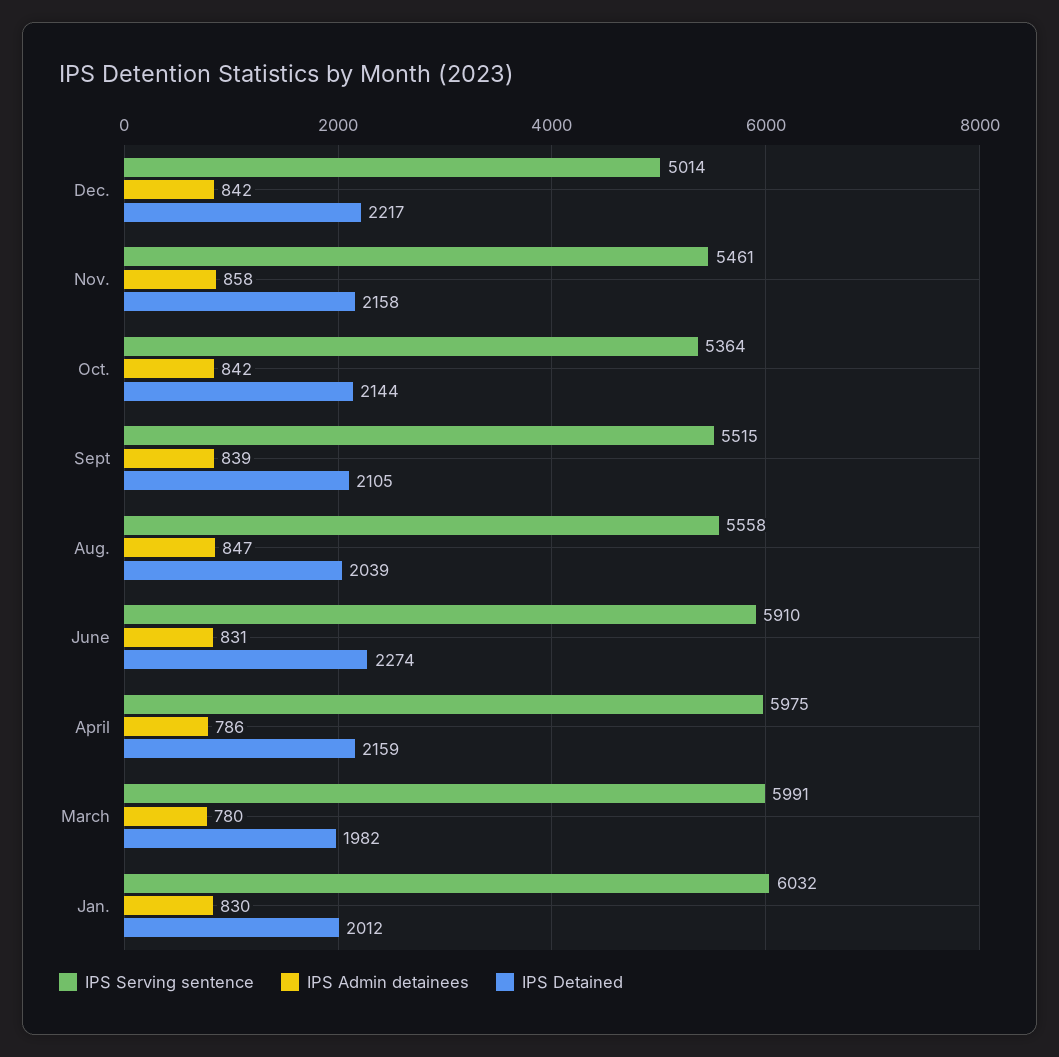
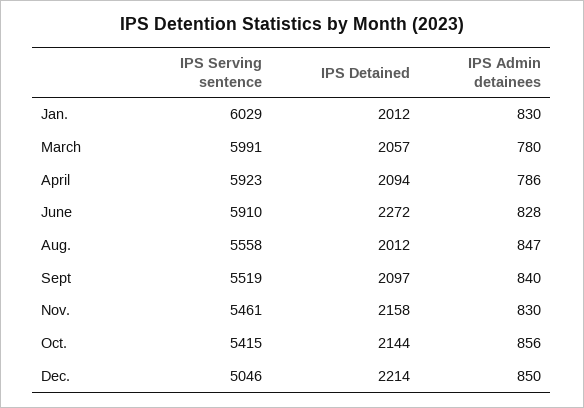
  {
    "IPS Serving sentence": {
-     "Dec.": 5014,
+     "Dec.": 5046,
      "Nov.": 5461,
-     "Oct.": 5364,
+     "Oct.": 5415,
-     "Sept": 5515,
+     "Sept": 5519,
      "Aug.": 5558,
      "June": 5910,
-     "April": 5975,
+     "April": 5923,
      "March": 5991,
-     "Jan.": 6032
+     "Jan.": 6029
    },
    "IPS Admin detainees": {
-     "Dec.": 842,
+     "Dec.": 850,
-     "Nov.": 858,
+     "Nov.": 830,
-     "Oct.": 842,
+     "Oct.": 856,
-     "Sept": 839,
+     "Sept": 840,
      "Aug.": 847,
-     "June": 831,
+     "June": 828,
      "April": 786,
      "March": 780,
      "Jan.": 830
    },
    "IPS Detained": {
-     "Dec.": 2217,
+     "Dec.": 2214,
      "Nov.": 2158,
      "Oct.": 2144,
-     "Sept": 2105,
+     "Sept": 2097,
-     "Aug.": 2039,
+     "Aug.": 2012,
-     "June": 2274,
+     "June": 2272,
-     "April": 2159,
+     "April": 2094,
-     "March": 1982,
+     "March": 2057,
      "Jan.": 2012
    }
  }

